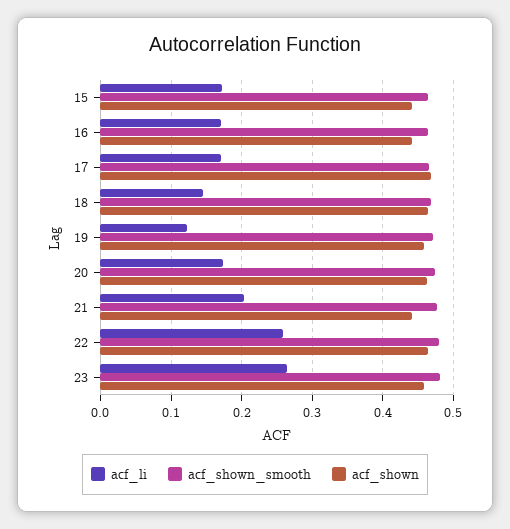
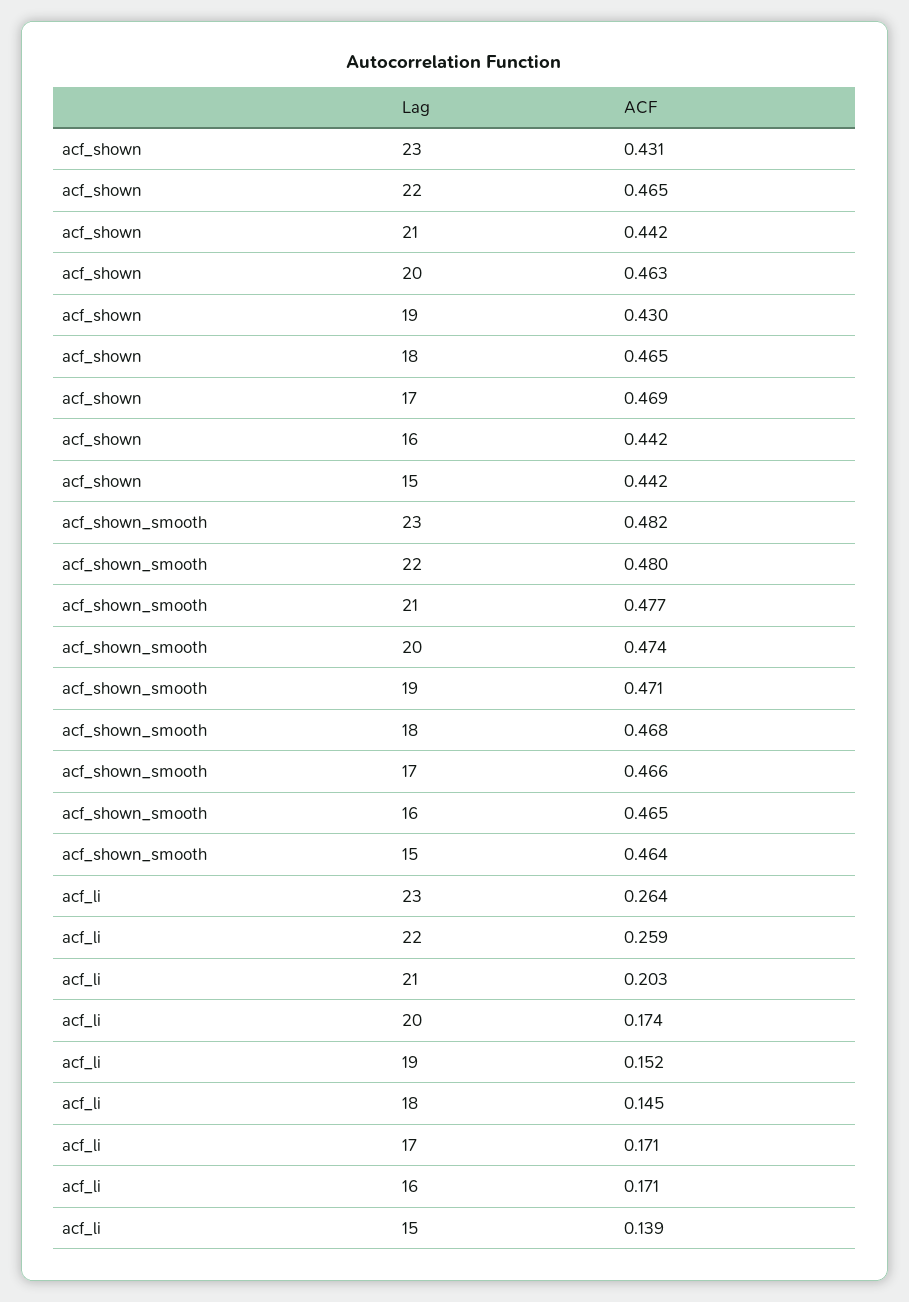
  {
    "acf_li": {
-     "15": 0.17,
+     "15": 0.139,
      "16": 0.171,
      "17": 0.171,
      "18": 0.145,
-     "19": 0.12,
+     "19": 0.152,
      "20": 0.174,
      "21": 0.203,
      "22": 0.259,
      "23": 0.264
    },
    "acf_shown_smooth": {
      "15": 0.464,
      "16": 0.465,
      "17": 0.466,
      "18": 0.468,
      "19": 0.471,
      "20": 0.474,
      "21": 0.477,
      "22": 0.48,
      "23": 0.482
    },
    "acf_shown": {
      "15": 0.442,
      "16": 0.442,
      "17": 0.469,
      "18": 0.465,
-     "19": 0.46,
+     "19": 0.43,
      "20": 0.463,
      "21": 0.442,
      "22": 0.465,
-     "23": 0.46
+     "23": 0.431
    }
  }

